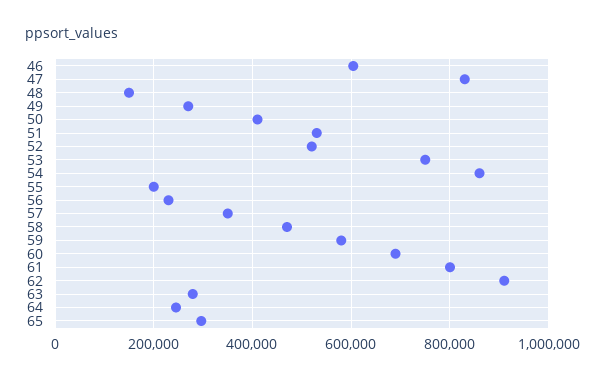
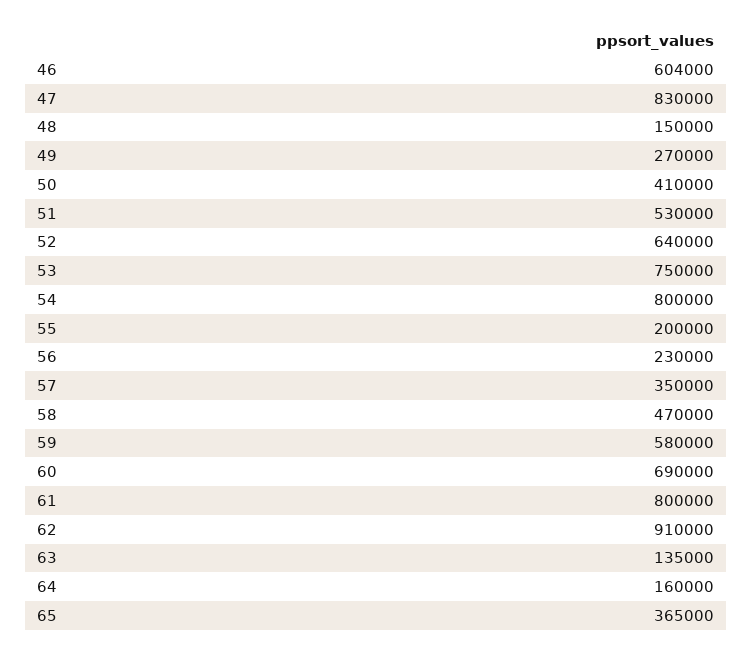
  {
    "46": 604000,
    "47": 830000,
    "48": 150000,
    "49": 270000,
    "50": 410000,
    "51": 530000,
-   "52": 520000,
+   "52": 640000,
    "53": 750000,
-   "54": 860000,
+   "54": 800000,
    "55": 200000,
    "56": 230000,
    "57": 350000,
    "58": 470000,
    "59": 580000,
    "60": 690000,
    "61": 800000,
    "62": 910000,
-   "63": 280000,
+   "63": 135000,
-   "64": 240000,
+   "64": 160000,
-   "65": 300000
+   "65": 365000
  }

